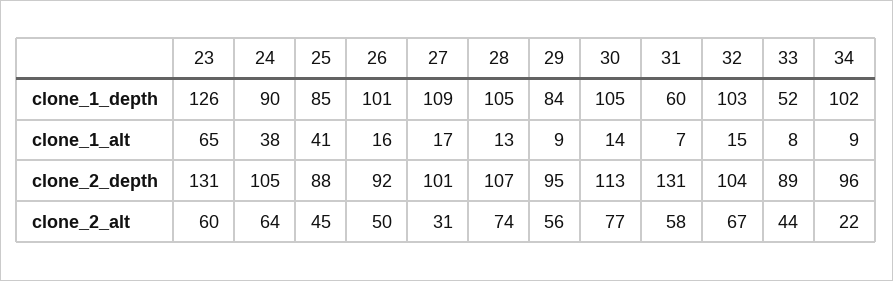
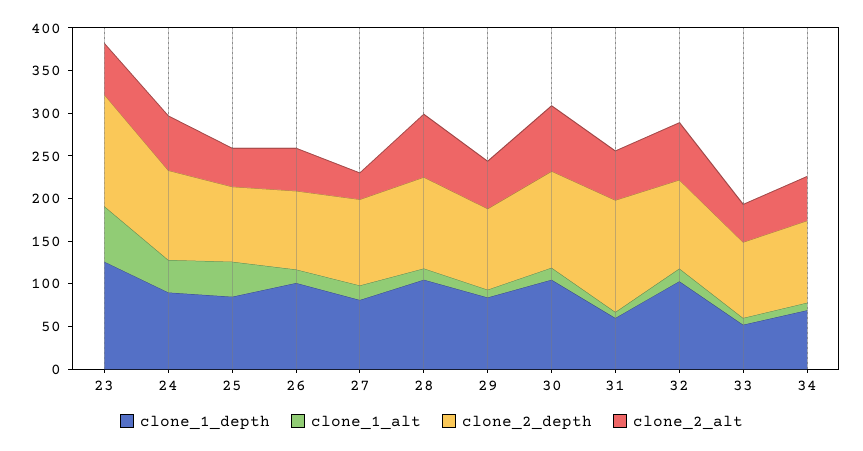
  {
    "clone_1_depth": {
      "23": 126,
      "24": 90,
      "25": 85,
      "26": 101,
-     "27": 109,
+     "27": 80,
      "28": 105,
      "29": 84,
      "30": 105,
      "31": 60,
      "32": 103,
      "33": 52,
-     "34": 102
+     "34": 70
    },
    "clone_1_alt": {
      "23": 65,
      "24": 38,
      "25": 41,
      "26": 16,
      "27": 17,
      "28": 13,
      "29": 9,
      "30": 14,
      "31": 7,
      "32": 15,
      "33": 8,
      "34": 9
    },
    "clone_2_depth": {
      "23": 131,
      "24": 105,
      "25": 88,
      "26": 92,
      "27": 101,
      "28": 107,
      "29": 95,
      "30": 113,
      "31": 131,
      "32": 104,
      "33": 89,
      "34": 96
    },
    "clone_2_alt": {
      "23": 60,
      "24": 64,
      "25": 45,
      "26": 50,
      "27": 31,
      "28": 74,
      "29": 56,
      "30": 77,
      "31": 58,
      "32": 67,
      "33": 44,
-     "34": 22
+     "34": 50
    }
  }

